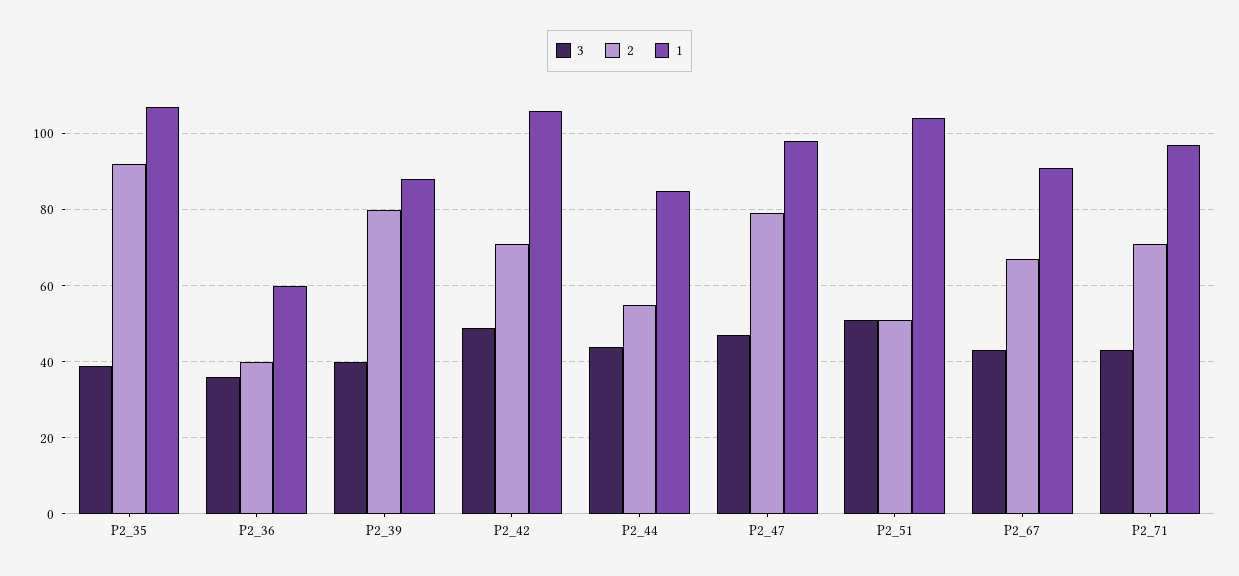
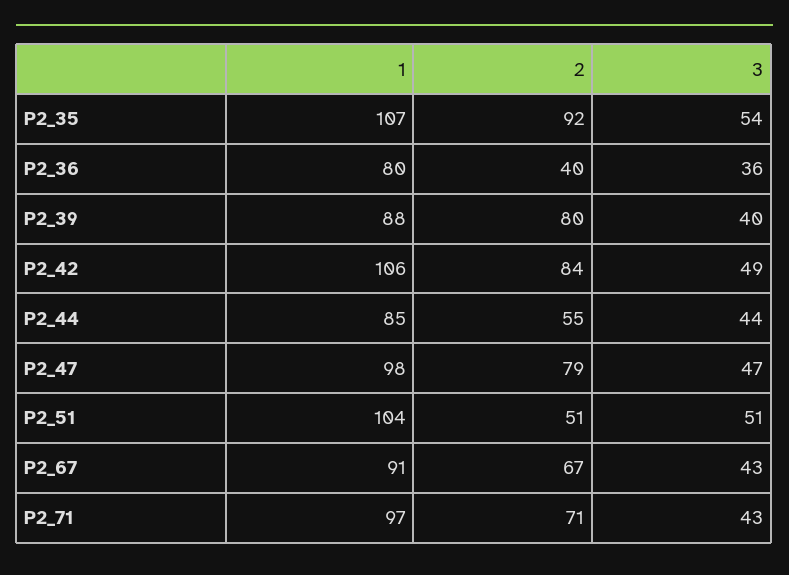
  {
    "3": {
-     "P2_35": 40,
+     "P2_35": 54,
      "P2_36": 36,
      "P2_39": 40,
      "P2_42": 49,
      "P2_44": 44,
      "P2_47": 47,
      "P2_51": 51,
      "P2_67": 43,
      "P2_71": 43
    },
    "2": {
      "P2_35": 92,
      "P2_36": 40,
      "P2_39": 80,
-     "P2_42": 70,
+     "P2_42": 84,
      "P2_44": 55,
      "P2_47": 79,
      "P2_51": 51,
      "P2_67": 67,
      "P2_71": 71
    },
    "1": {
      "P2_35": 107,
-     "P2_36": 60,
+     "P2_36": 80,
      "P2_39": 88,
      "P2_42": 106,
      "P2_44": 85,
      "P2_47": 98,
      "P2_51": 104,
      "P2_67": 91,
      "P2_71": 97
    }
  }

